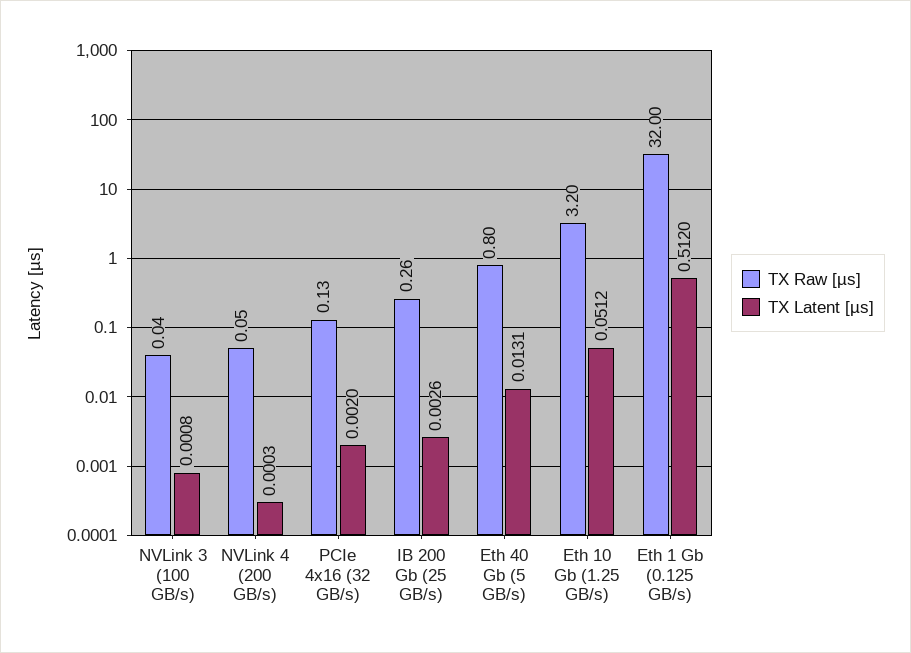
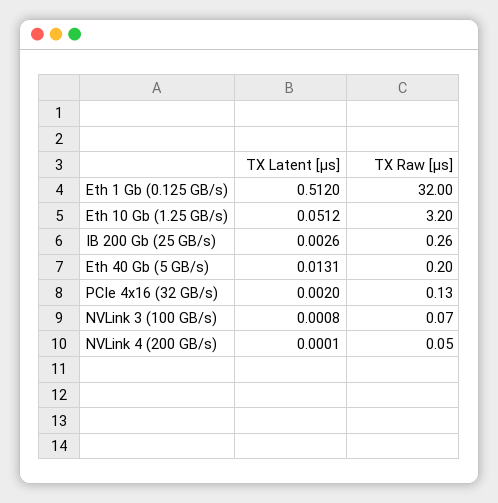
  {
    "TX Raw [µs]": {
-     "NVLink 3 (100 GB/s)": 0.04,
+     "NVLink 3 (100 GB/s)": 0.07,
      "NVLink 4 (200 GB/s)": 0.05,
      "PCIe 4x16 (32 GB/s)": 0.13,
      "IB 200 Gb (25 GB/s)": 0.26,
-     "Eth 40 Gb (5 GB/s)": 0.8,
+     "Eth 40 Gb (5 GB/s)": 0.2,
      "Eth 10 Gb (1.25 GB/s)": 3.2,
      "Eth 1 Gb (0.125 GB/s)": 32
    },
    "TX Latent [µs]": {
      "NVLink 3 (100 GB/s)": 0.0008,
-     "NVLink 4 (200 GB/s)": 0.0003,
+     "NVLink 4 (200 GB/s)": 0.0001,
      "PCIe 4x16 (32 GB/s)": 0.002,
      "IB 200 Gb (25 GB/s)": 0.0026,
      "Eth 40 Gb (5 GB/s)": 0.0131,
      "Eth 10 Gb (1.25 GB/s)": 0.0512,
      "Eth 1 Gb (0.125 GB/s)": 0.512
    }
  }

